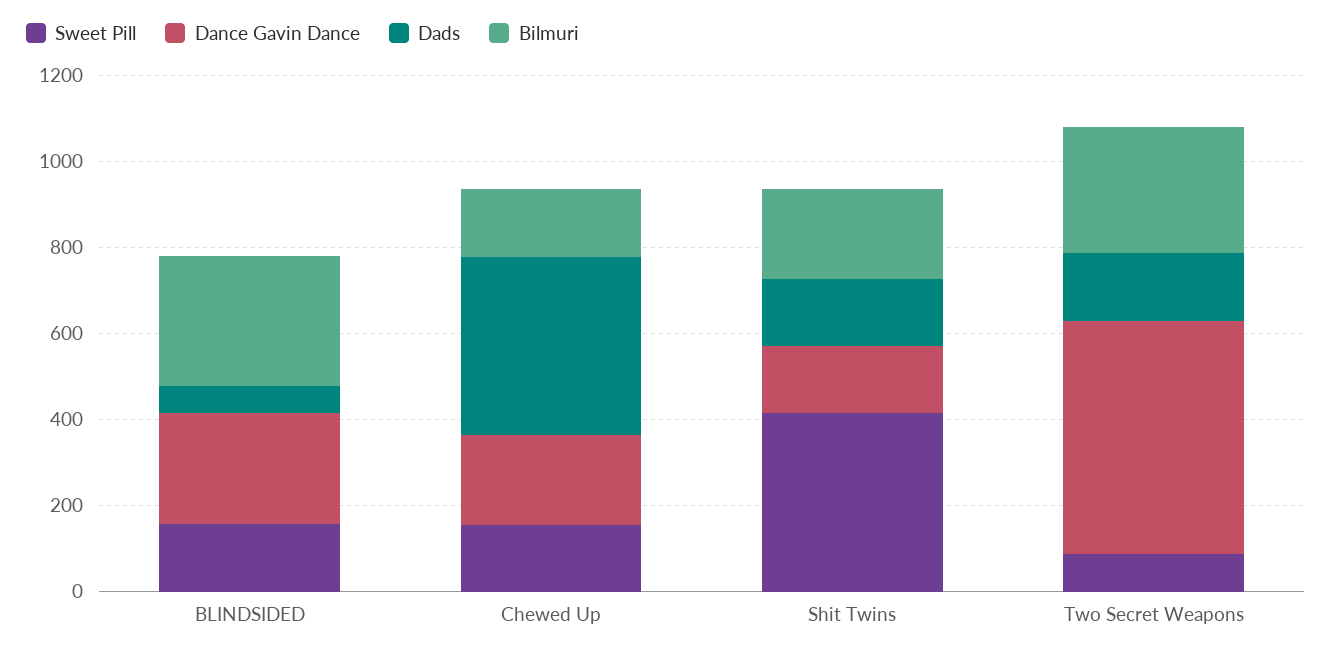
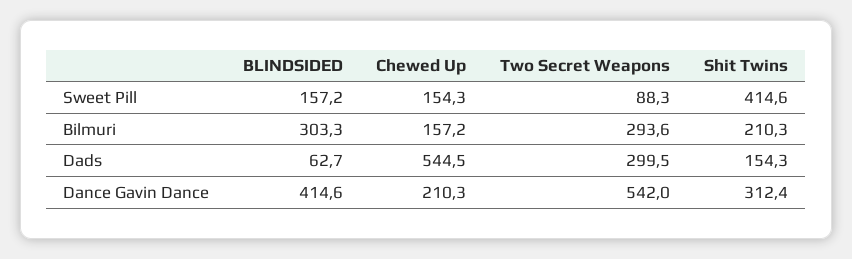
  {
    "Sweet Pill": {
      "BLINDSIDED": 157.2,
      "Chewed Up": 154.3,
      "Shit Twins": 414.6,
      "Two Secret Weapons": 88.3
    },
    "Dance Gavin Dance": {
-     "BLINDSIDED": 250,
+     "BLINDSIDED": 414.6,
      "Chewed Up": 210.3,
-     "Shit Twins": 150,
+     "Shit Twins": 312.4,
      "Two Secret Weapons": 542
    },
    "Dads": {
      "BLINDSIDED": 62.7,
-     "Chewed Up": 400,
+     "Chewed Up": 544.5,
      "Shit Twins": 154.3,
-     "Two Secret Weapons": 150
+     "Two Secret Weapons": 299.5
    },
    "Bilmuri": {
      "BLINDSIDED": 303.3,
      "Chewed Up": 157.2,
      "Shit Twins": 210.3,
      "Two Secret Weapons": 293.6
    }
  }

